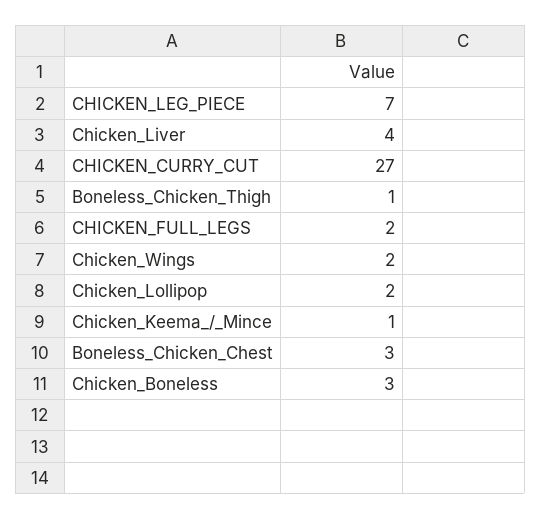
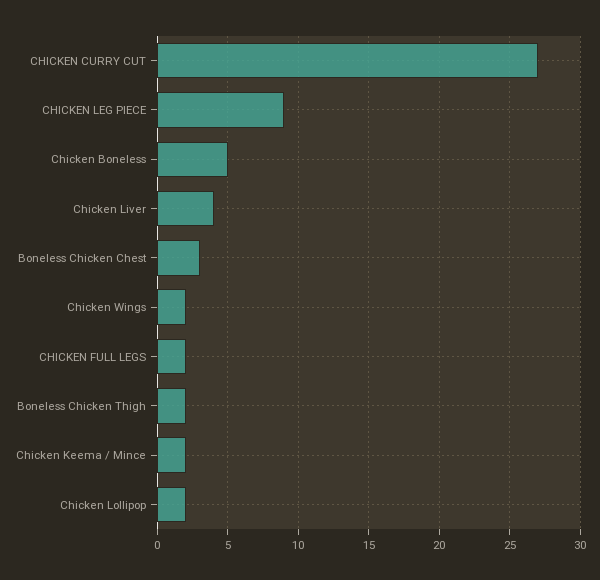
  {
-   "CHICKEN_LEG_PIECE": 7,
+   "CHICKEN_LEG_PIECE": 9,
    "Chicken_Liver": 4,
    "CHICKEN_CURRY_CUT": 27,
-   "Boneless_Chicken_Thigh": 1,
+   "Boneless_Chicken_Thigh": 2,
    "CHICKEN_FULL_LEGS": 2,
    "Chicken_Wings": 2,
    "Chicken_Lollipop": 2,
-   "Chicken_Keema_/_Mince": 1,
+   "Chicken_Keema_/_Mince": 2,
    "Boneless_Chicken_Chest": 3,
-   "Chicken_Boneless": 3
+   "Chicken_Boneless": 5
  }

